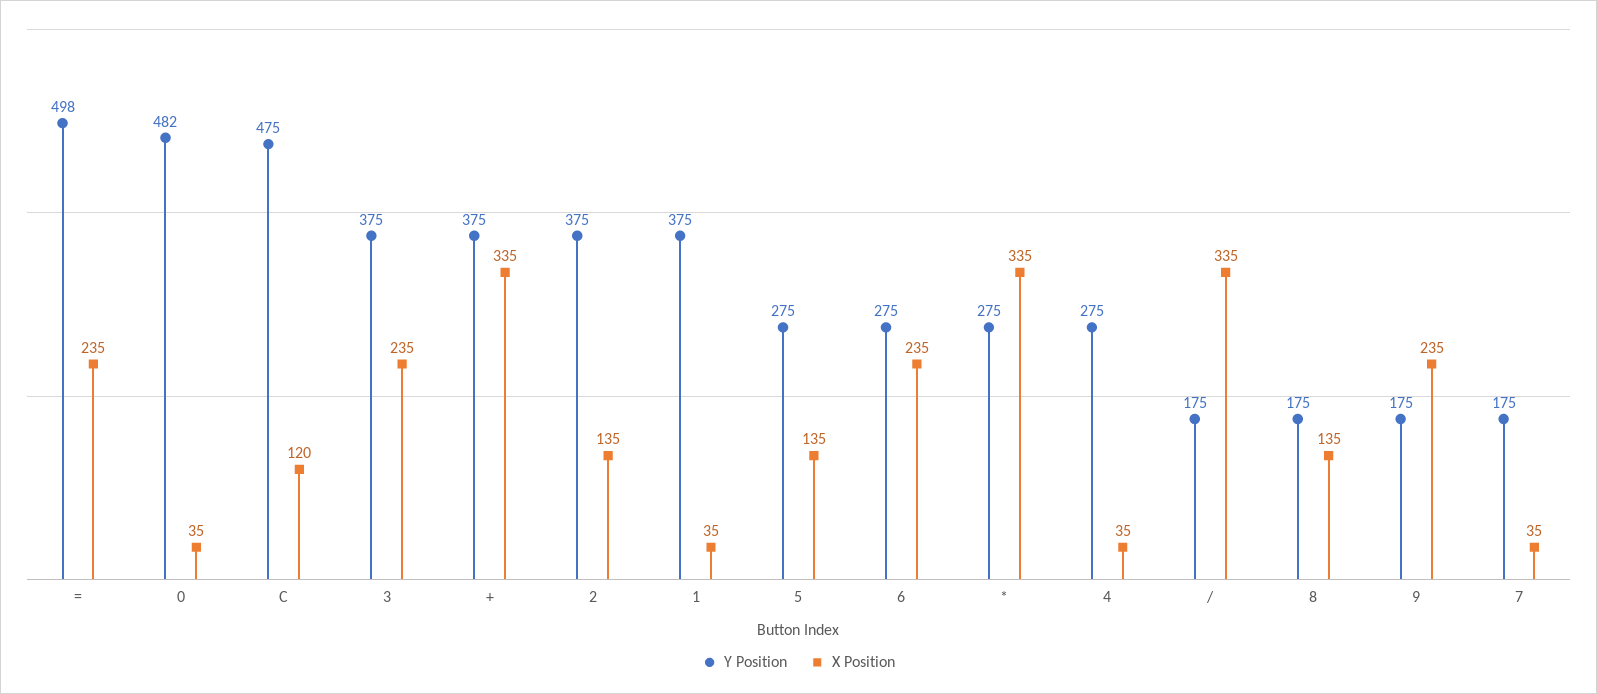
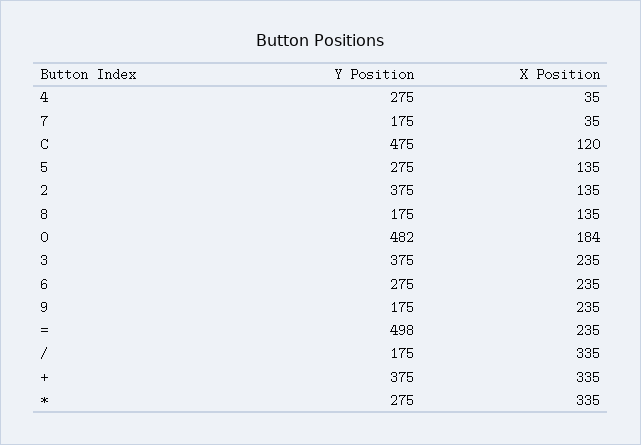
  {
    "Y Position": {
      "=": 498,
      "0": 482,
      "C": 475,
      "3": 375,
      "+": 375,
      "2": 375,
-     "1": 375,
      "5": 275,
      "6": 275,
      "*": 275,
      "4": 275,
      "/": 175,
      "8": 175,
      "9": 175,
      "7": 175
    },
    "X Position": {
      "=": 235,
-     "0": 35,
+     "0": 184,
      "C": 120,
      "3": 235,
      "+": 335,
      "2": 135,
-     "1": 35,
      "5": 135,
      "6": 235,
      "*": 335,
      "4": 35,
      "/": 335,
      "8": 135,
      "9": 235,
      "7": 35
    }
  }

